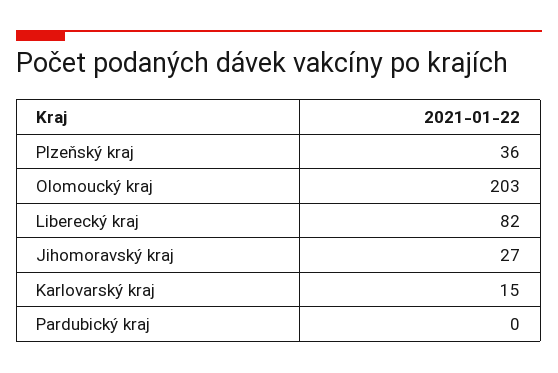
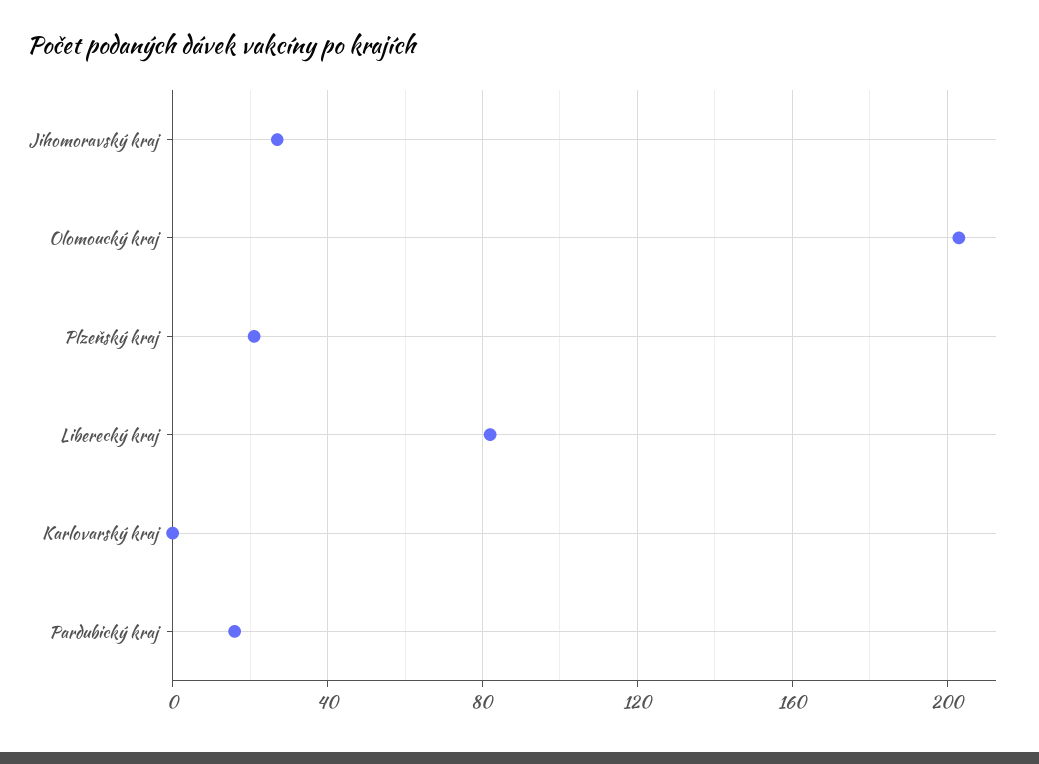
  {
-   "Plzeňský kraj": 36,
+   "Plzeňský kraj": 20,
    "Olomoucký kraj": 203,
    "Liberecký kraj": 82,
    "Jihomoravský kraj": 27,
-   "Karlovarský kraj": 15,
+   "Karlovarský kraj": 0,
-   "Pardubický kraj": 0
+   "Pardubický kraj": 15
  }

